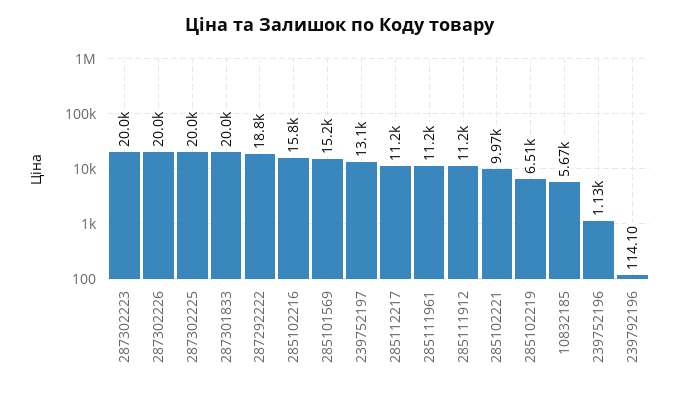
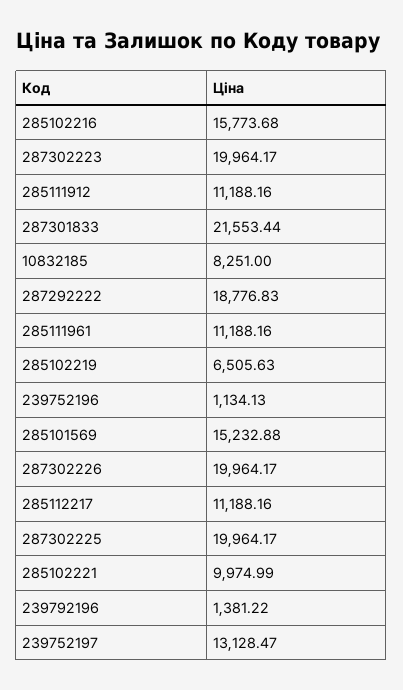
  {
    "287302223": 19964.17,
    "287302226": 19964.17,
    "287302225": 19964.17,
-   "287301833": 20000,
+   "287301833": 21553.44,
    "287292222": 18776.83,
    "285102216": 15773.68,
    "285101569": 15232.88,
    "239752197": 13128.47,
    "285112217": 11188.16,
    "285111961": 11188.16,
    "285111912": 11188.16,
    "285102221": 9974.99,
    "285102219": 6505.63,
-   "10832185": 5670,
+   "10832185": 8251,
    "239752196": 1134.13,
-   "239792196": 114.1
+   "239792196": 1381.22
  }

